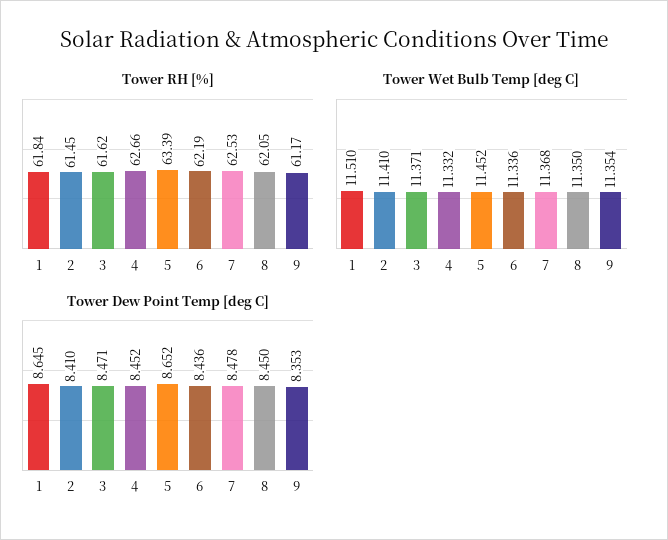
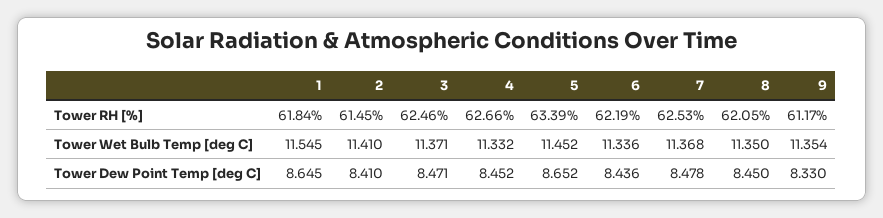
  {
    "Tower RH [%]": {
      "1": 61.84,
      "2": 61.45,
-     "3": 61.62,
+     "3": 62.46,
      "4": 62.66,
      "5": 63.39,
      "6": 62.19,
      "7": 62.53,
      "8": 62.05,
      "9": 61.17
    },
    "Tower Wet Bulb Temp [deg C]": {
-     "1": 11.51,
+     "1": 11.545,
      "2": 11.41,
      "3": 11.371,
      "4": 11.332,
      "5": 11.452,
      "6": 11.336,
      "7": 11.368,
      "8": 11.35,
      "9": 11.354
    },
    "Tower Dew Point Temp [deg C]": {
      "1": 8.645,
      "2": 8.41,
      "3": 8.471,
      "4": 8.452,
      "5": 8.652,
      "6": 8.436,
      "7": 8.478,
      "8": 8.45,
-     "9": 8.353
+     "9": 8.33
    }
  }

